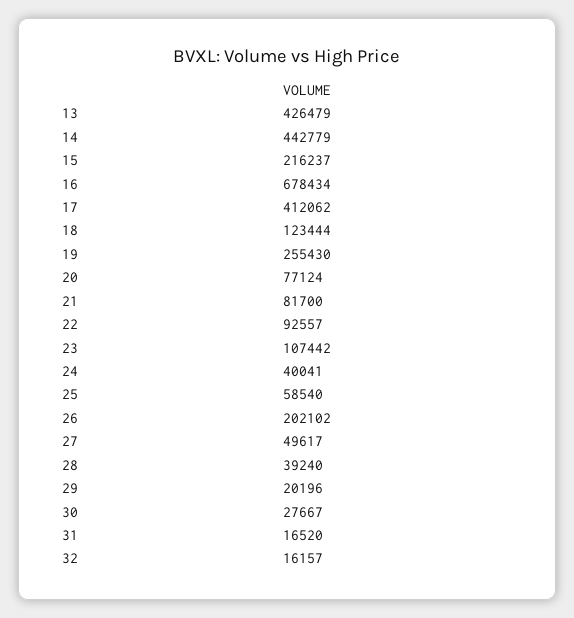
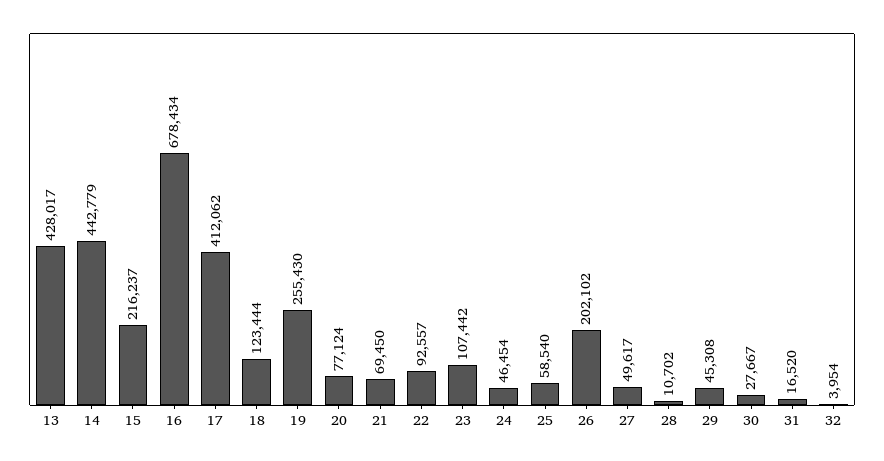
  {
-   "13": 426479,
+   "13": 428017,
    "14": 442779,
    "15": 216237,
    "16": 678434,
    "17": 412062,
    "18": 123444,
    "19": 255430,
    "20": 77124,
-   "21": 81700,
+   "21": 69450,
    "22": 92557,
    "23": 107442,
-   "24": 40041,
+   "24": 46454,
    "25": 58540,
    "26": 202102,
    "27": 49617,
-   "28": 39240,
+   "28": 10702,
-   "29": 20196,
+   "29": 45308,
    "30": 27667,
    "31": 16520,
-   "32": 16157
+   "32": 3954
  }

